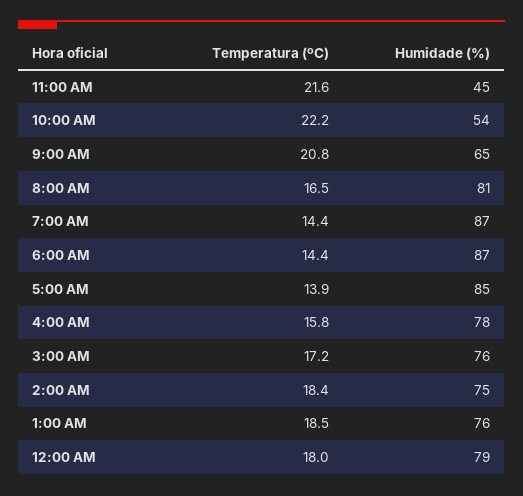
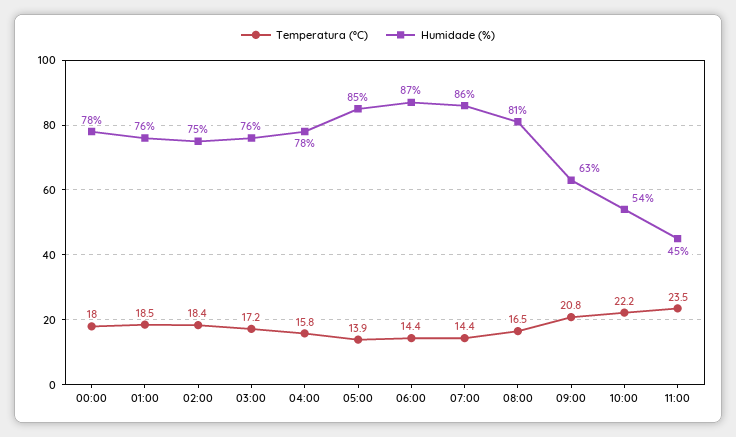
  {
    "Temperatura (ºC)": {
-     "11:00 AM": 21.6,
+     "11:00 AM": 23.5,
      "10:00 AM": 22.2,
      "9:00 AM": 20.8,
      "8:00 AM": 16.5,
      "7:00 AM": 14.4,
      "6:00 AM": 14.4,
      "5:00 AM": 13.9,
      "4:00 AM": 15.8,
      "3:00 AM": 17.2,
      "2:00 AM": 18.4,
      "1:00 AM": 18.5,
      "12:00 AM": 18
    },
    "Humidade (%)": {
      "11:00 AM": 45,
      "10:00 AM": 54,
-     "9:00 AM": 65,
+     "9:00 AM": 63,
      "8:00 AM": 81,
-     "7:00 AM": 87,
+     "7:00 AM": 86,
      "6:00 AM": 87,
      "5:00 AM": 85,
      "4:00 AM": 78,
      "3:00 AM": 76,
      "2:00 AM": 75,
      "1:00 AM": 76,
-     "12:00 AM": 79
+     "12:00 AM": 78
    }
  }

